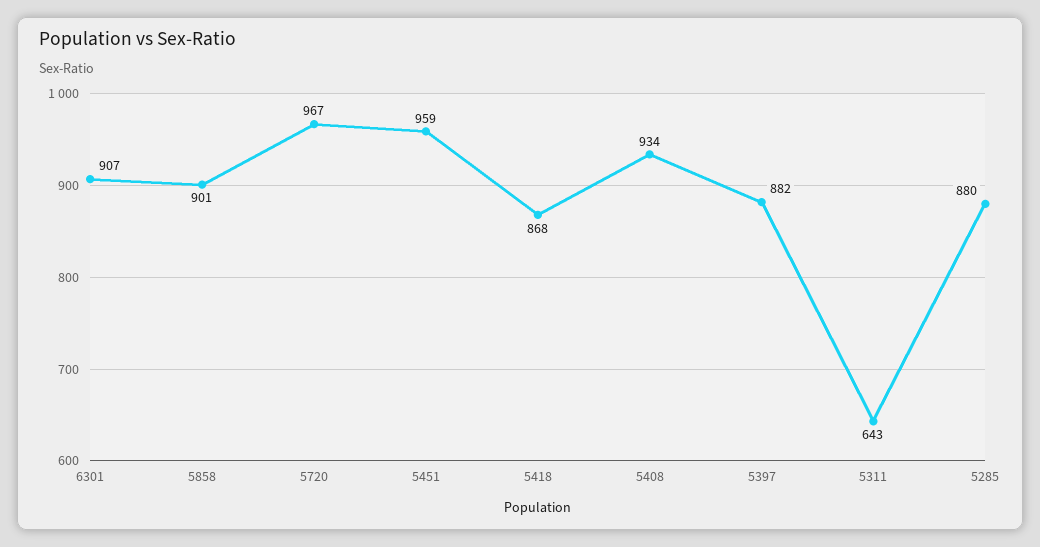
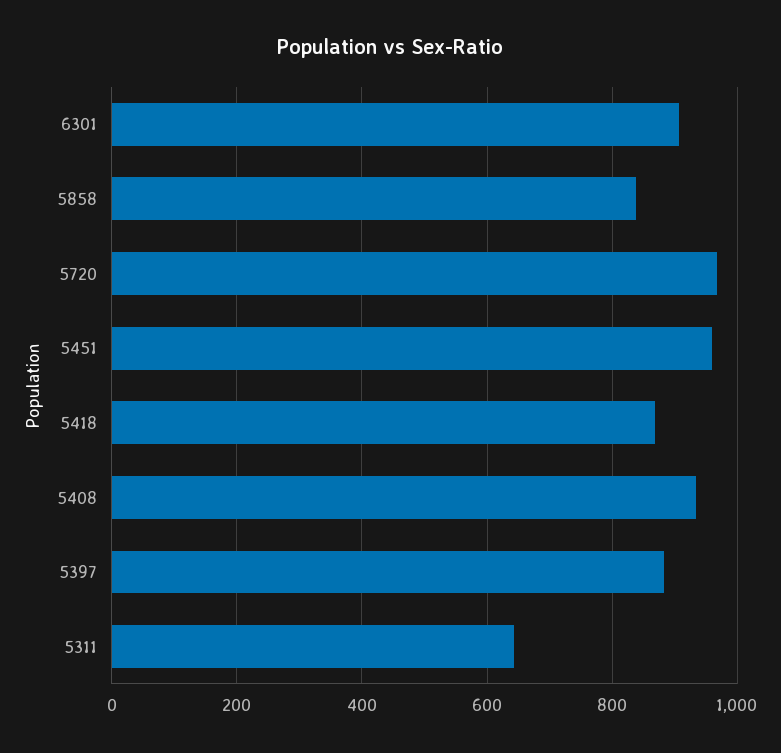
  {
    "6301": 907,
-   "5858": 901,
+   "5858": 840,
    "5720": 967,
    "5451": 959,
    "5418": 868,
    "5408": 934,
    "5397": 882,
-   "5311": 643,
+   "5311": 643
-   "5285": 880
  }

